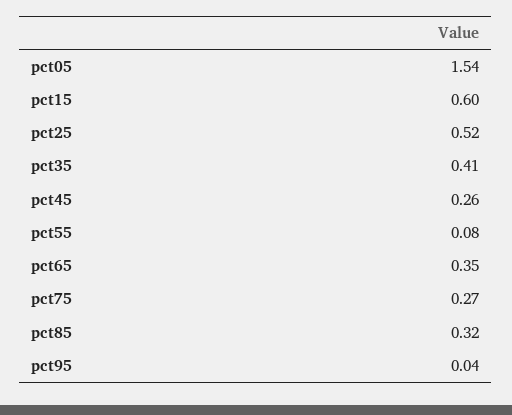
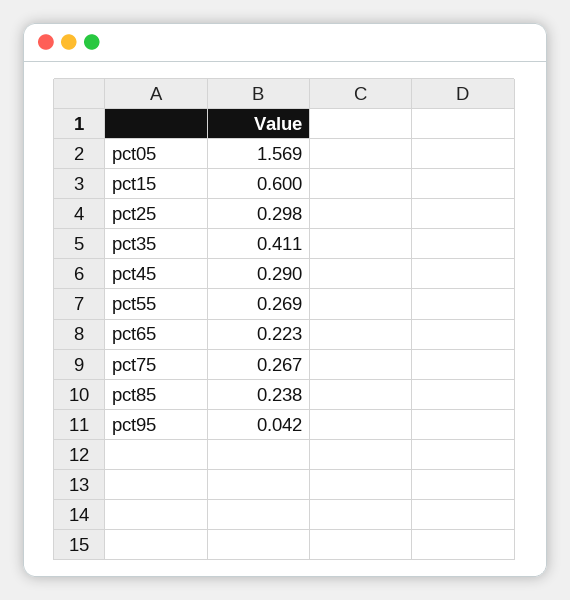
  {
-   "pct05": 1.54,
+   "pct05": 1.569,
    "pct15": 0.6,
-   "pct25": 0.52,
+   "pct25": 0.298,
    "pct35": 0.411,
-   "pct45": 0.26,
+   "pct45": 0.29,
-   "pct55": 0.08,
+   "pct55": 0.269,
-   "pct65": 0.35,
+   "pct65": 0.223,
    "pct75": 0.267,
-   "pct85": 0.32,
+   "pct85": 0.238,
    "pct95": 0.042
  }

